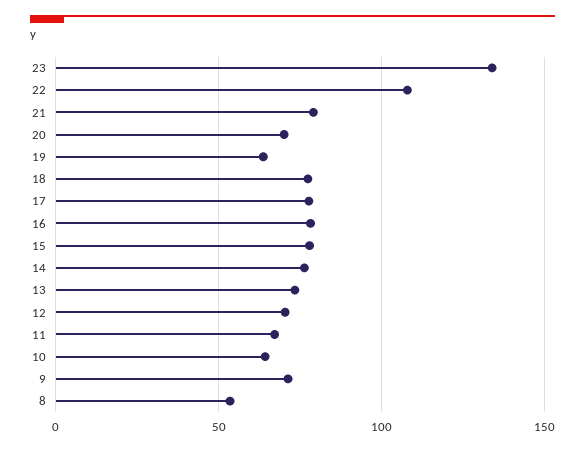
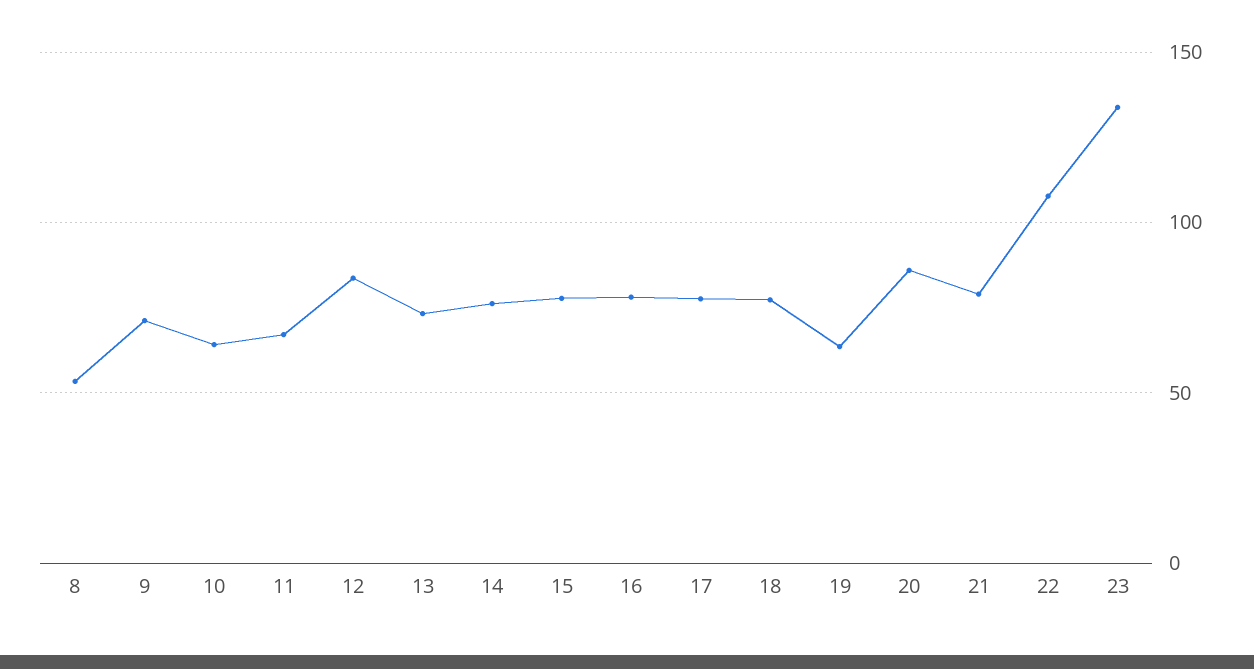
  {
    "23": 135,
    "22": 110,
    "21": 80,
-   "20": 70,
+   "20": 85,
    "19": 65,
    "18": 75,
    "17": 80,
    "16": 80,
    "15": 80,
    "14": 75,
    "13": 75,
-   "12": 70,
+   "12": 85,
    "11": 65,
    "10": 65,
    "9": 70,
    "8": 55
  }

